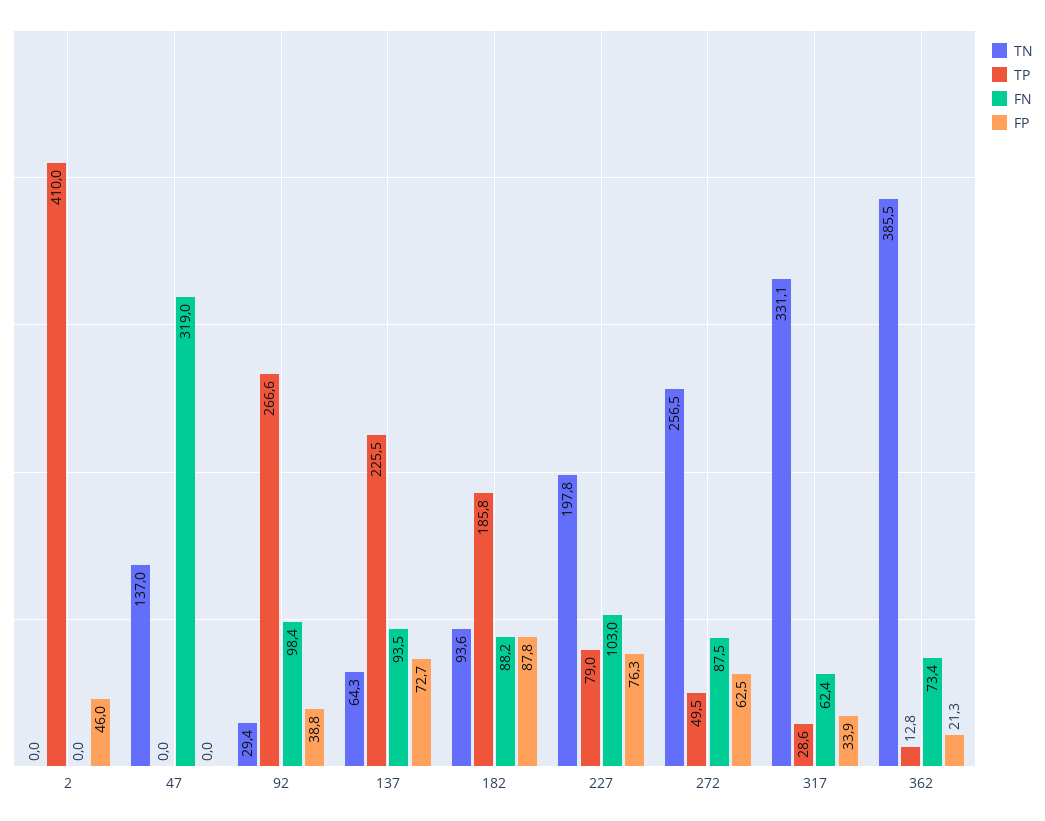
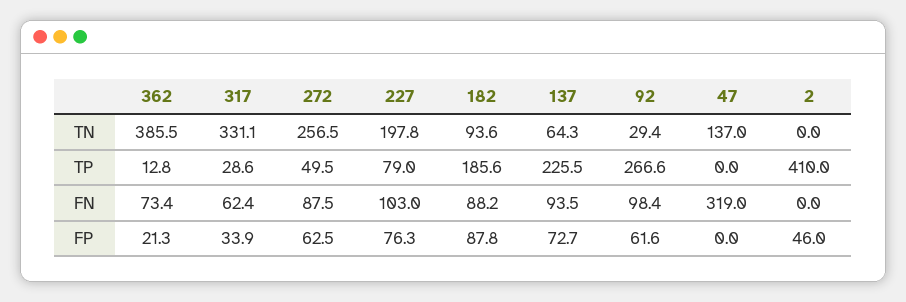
  {
    "TN": {
      "2": 0,
      "47": 137,
      "92": 29.4,
      "137": 64.3,
      "182": 93.6,
      "227": 197.8,
      "272": 256.5,
      "317": 331.1,
      "362": 385.5
    },
    "TP": {
      "2": 410,
      "47": 0,
      "92": 266.6,
      "137": 225.5,
-     "182": 185.8,
+     "182": 185.6,
      "227": 79,
      "272": 49.5,
      "317": 28.6,
      "362": 12.8
    },
    "FN": {
      "2": 0,
      "47": 319,
      "92": 98.4,
      "137": 93.5,
      "182": 88.2,
      "227": 103,
      "272": 87.5,
      "317": 62.4,
      "362": 73.4
    },
    "FP": {
      "2": 46,
      "47": 0,
-     "92": 38.8,
+     "92": 61.6,
      "137": 72.7,
      "182": 87.8,
      "227": 76.3,
      "272": 62.5,
      "317": 33.9,
      "362": 21.3
    }
  }

